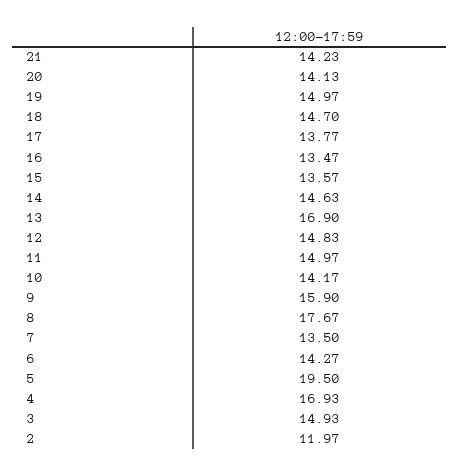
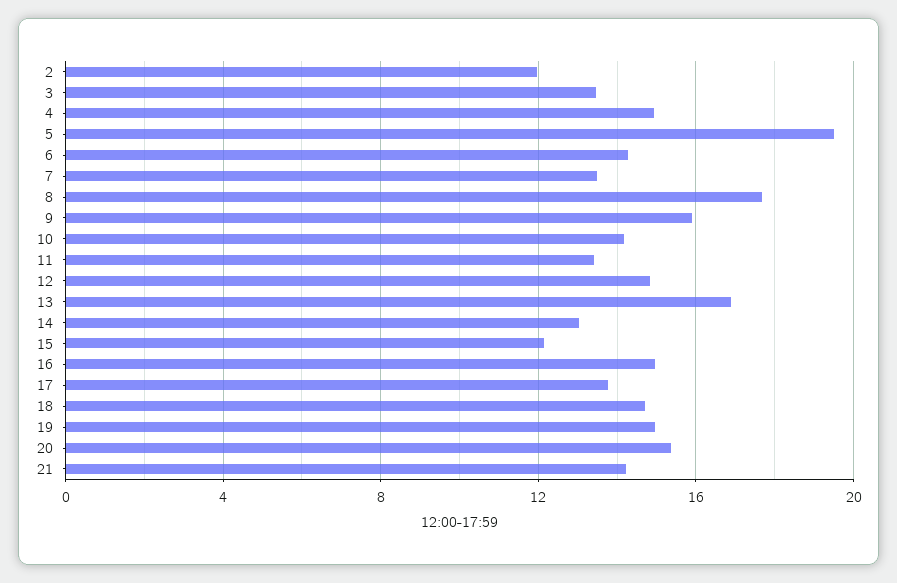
  {
    "21": 14.23,
-   "20": 14.13,
+   "20": 15.5,
    "19": 14.97,
    "18": 14.7,
    "17": 13.77,
-   "16": 13.47,
+   "16": 15,
-   "15": 13.57,
+   "15": 12,
-   "14": 14.63,
+   "14": 13,
    "13": 16.9,
    "12": 14.83,
-   "11": 14.97,
+   "11": 13.5,
    "10": 14.17,
    "9": 15.9,
    "8": 17.67,
    "7": 13.5,
    "6": 14.27,
    "5": 19.5,
-   "4": 16.93,
+   "4": 15,
-   "3": 14.93,
+   "3": 13.5,
    "2": 11.97
  }

